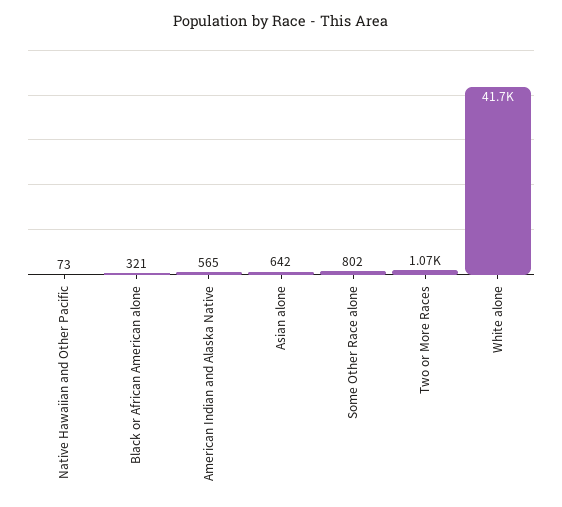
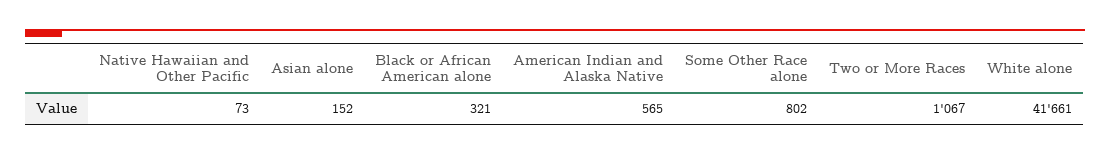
  {
    "Native Hawaiian and Other Pacific": 73,
    "Black or African American alone": 321,
    "American Indian and Alaska Native": 565,
-   "Asian alone": 642,
+   "Asian alone": 152,
    "Some Other Race alone": 802,
    "Two or More Races": 1067,
    "White alone": 41661
  }

